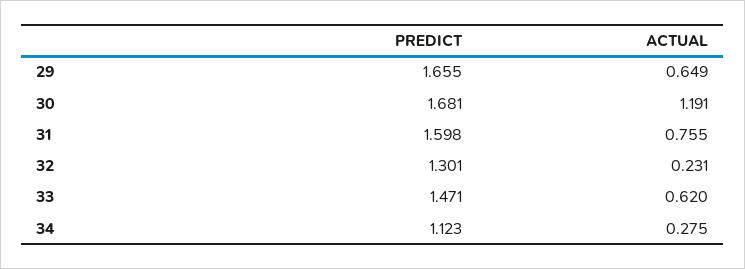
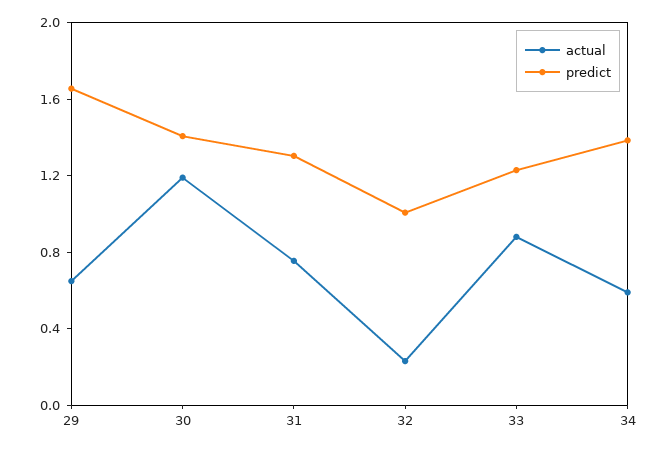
  {
    "PREDICT": {
      "29": 1.655,
-     "30": 1.681,
+     "30": 1.4,
-     "31": 1.598,
+     "31": 1.3,
-     "32": 1.301,
+     "32": 1,
-     "33": 1.471,
+     "33": 1.2,
-     "34": 1.123
+     "34": 1.4
    },
    "ACTUAL": {
      "29": 0.649,
      "30": 1.191,
      "31": 0.755,
      "32": 0.231,
-     "33": 0.62,
+     "33": 0.9,
-     "34": 0.275
+     "34": 0.6
    }
  }

